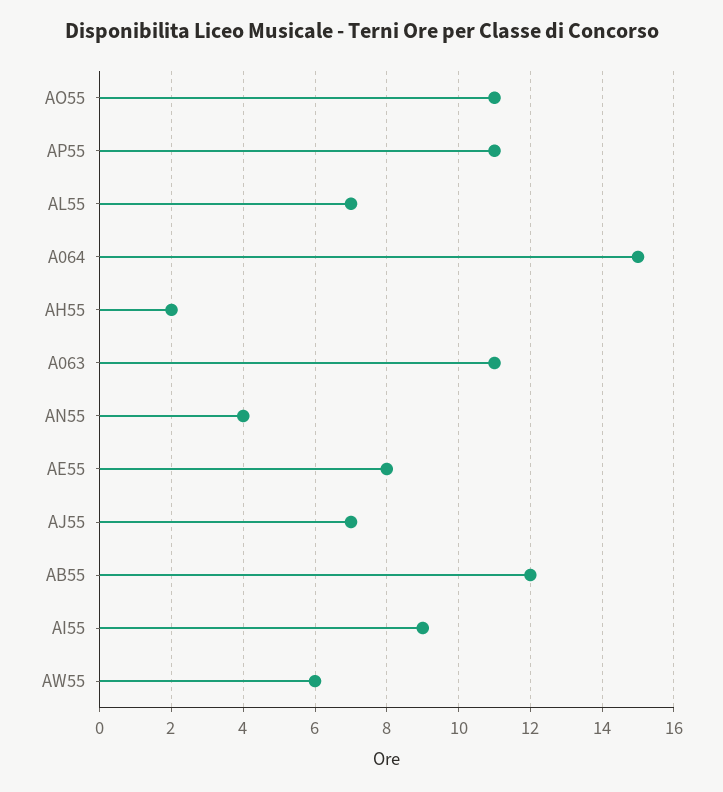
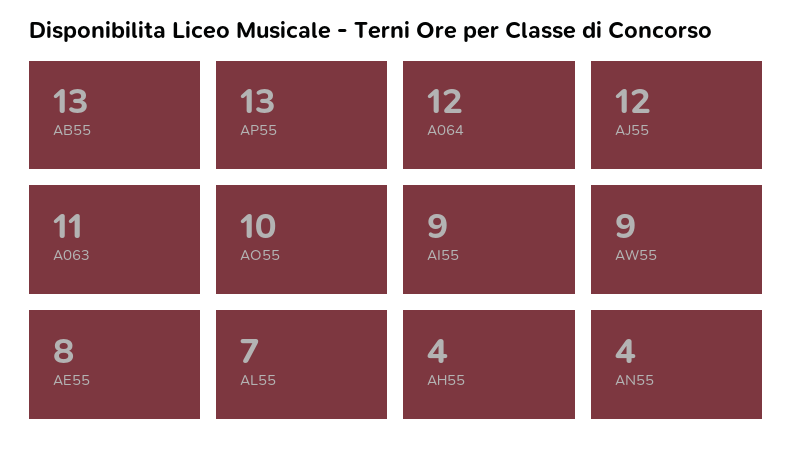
  {
-   "AO55": 11,
+   "AO55": 10,
-   "AP55": 11,
+   "AP55": 13,
    "AL55": 7,
-   "A064": 15,
+   "A064": 12,
-   "AH55": 2,
+   "AH55": 4,
    "A063": 11,
    "AN55": 4,
    "AE55": 8,
-   "AJ55": 7,
+   "AJ55": 12,
-   "AB55": 12,
+   "AB55": 13,
    "AI55": 9,
-   "AW55": 6
+   "AW55": 9
  }

